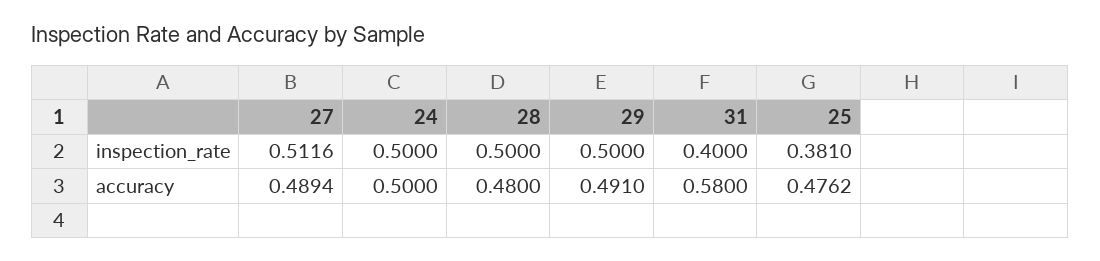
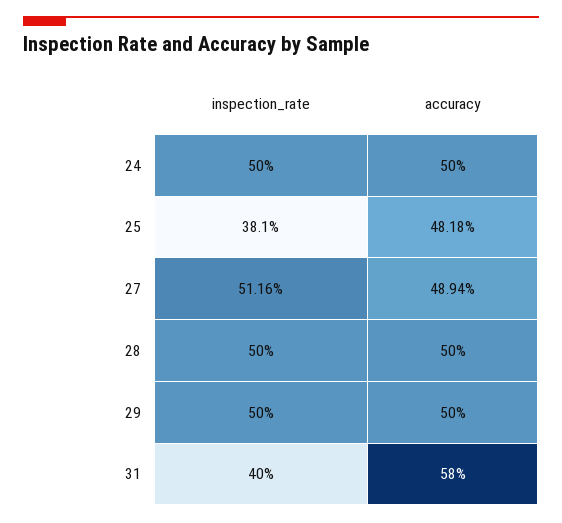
  {
    "27": {
      "inspection_rate": 0.5116,
      "accuracy": 0.4894
    },
    "24": {
      "inspection_rate": 0.5,
      "accuracy": 0.5
    },
    "28": {
      "inspection_rate": 0.5,
-     "accuracy": 0.48
+     "accuracy": 0.5
    },
    "29": {
      "inspection_rate": 0.5,
-     "accuracy": 0.491
+     "accuracy": 0.5
    },
    "31": {
      "inspection_rate": 0.4,
      "accuracy": 0.58
    },
    "25": {
      "inspection_rate": 0.381,
-     "accuracy": 0.4762
+     "accuracy": 0.4818
    }
  }

